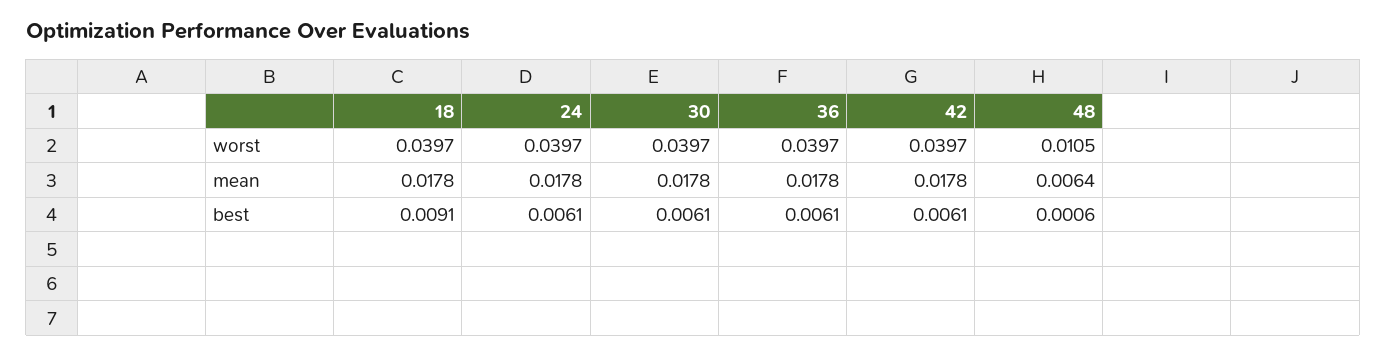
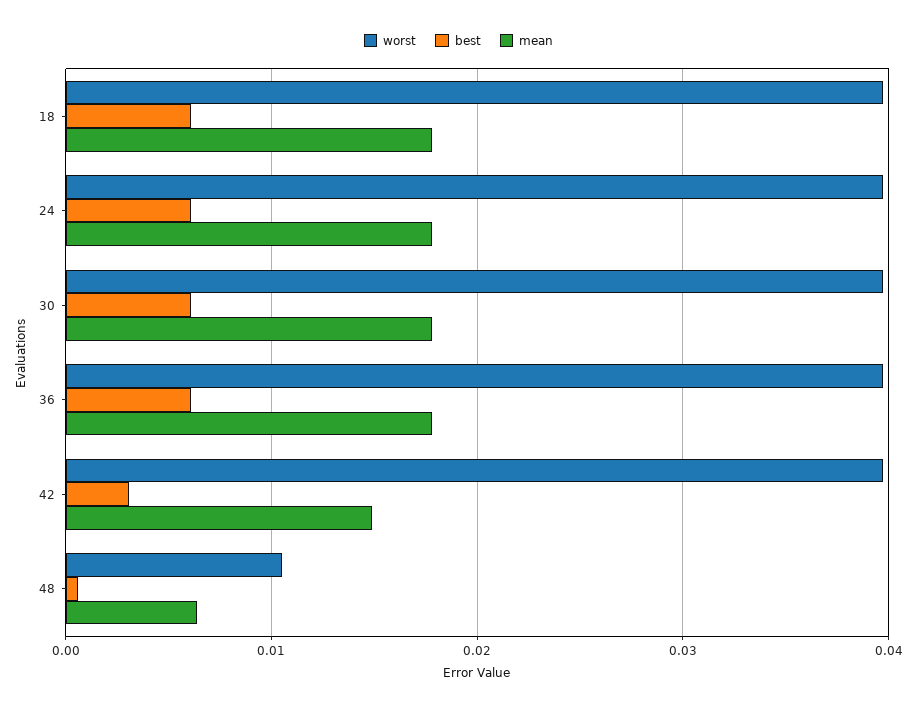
  {
    "worst": {
      "18": 0.0397,
      "24": 0.0397,
      "30": 0.0397,
      "36": 0.0397,
      "42": 0.0397,
      "48": 0.0105
    },
    "mean": {
      "18": 0.0178,
      "24": 0.0178,
      "30": 0.0178,
      "36": 0.0178,
-     "42": 0.0178,
+     "42": 0.015,
      "48": 0.0064
    },
    "best": {
-     "18": 0.0091,
+     "18": 0.006,
      "24": 0.0061,
      "30": 0.0061,
      "36": 0.0061,
-     "42": 0.0061,
+     "42": 0.003,
      "48": 0.0006
    }
  }

